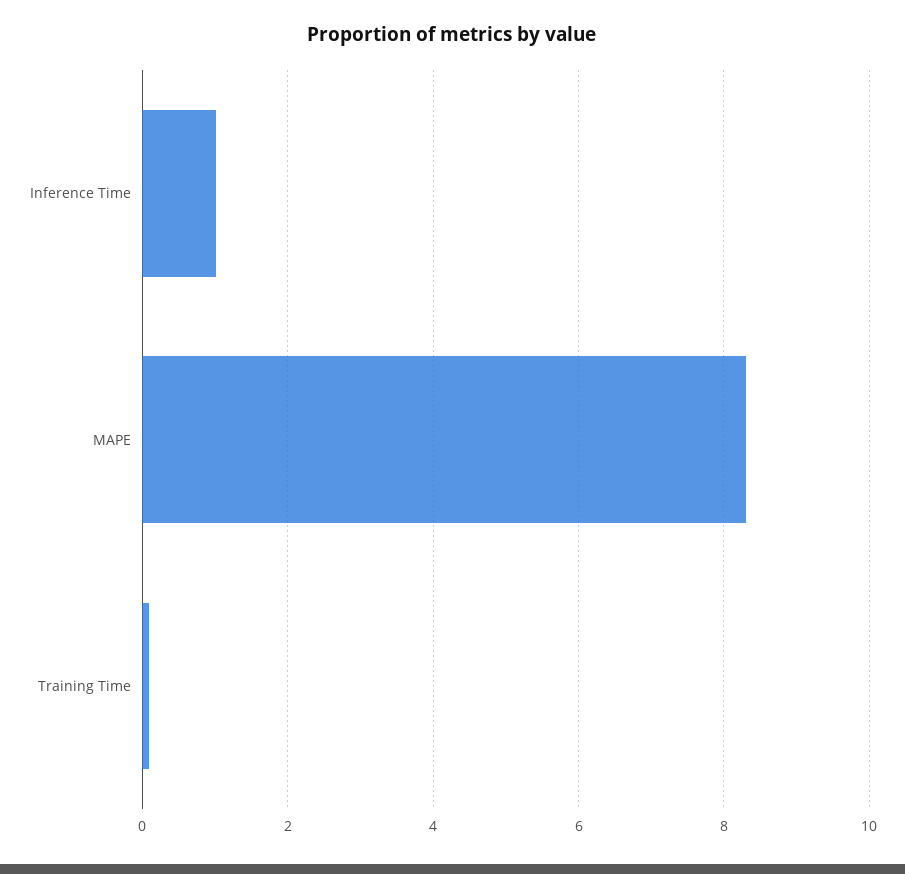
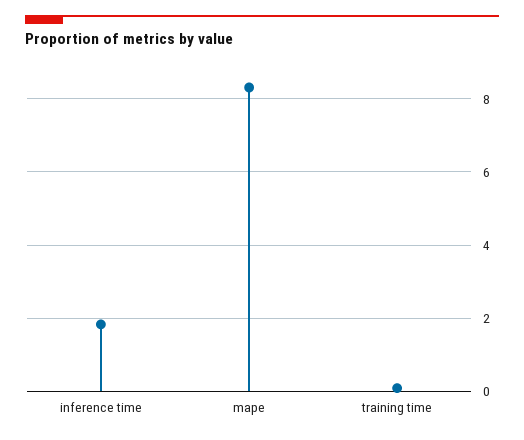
  {
-   "Inference Time": 1,
+   "Inference Time": 1.8,
    "MAPE": 8.4,
    "Training Time": 0
  }

